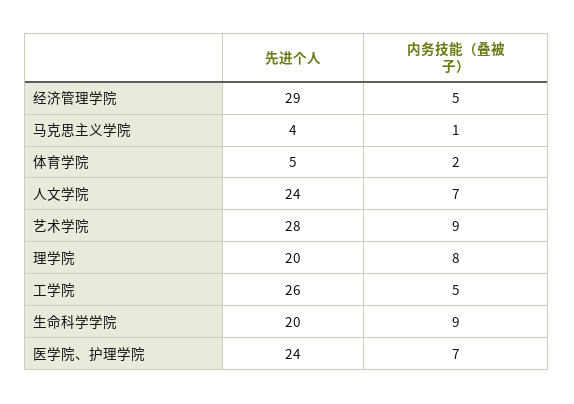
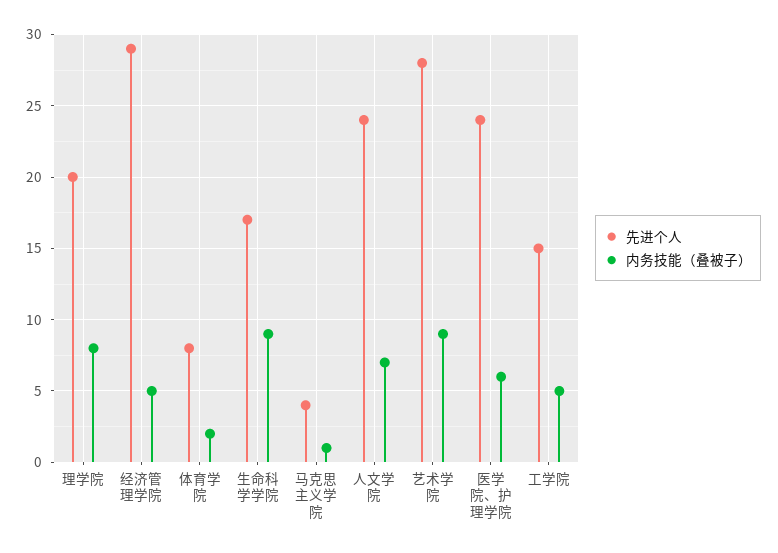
  {
    "先进个人": {
      "经济管理学院": 29,
      "马克思主义学院": 4,
-     "体育学院": 5,
+     "体育学院": 8,
      "人文学院": 24,
      "艺术学院": 28,
      "理学院": 20,
-     "工学院": 26,
+     "工学院": 15,
-     "生命科学学院": 20,
+     "生命科学学院": 17,
      "医学院、护理学院": 24
    },
    "内务技能（叠被子）": {
      "经济管理学院": 5,
      "马克思主义学院": 1,
      "体育学院": 2,
      "人文学院": 7,
      "艺术学院": 9,
      "理学院": 8,
      "工学院": 5,
      "生命科学学院": 9,
-     "医学院、护理学院": 7
+     "医学院、护理学院": 6
    }
  }

